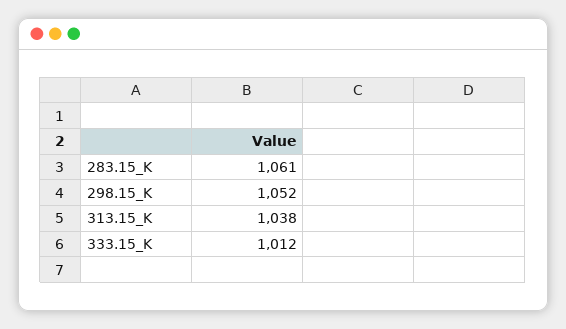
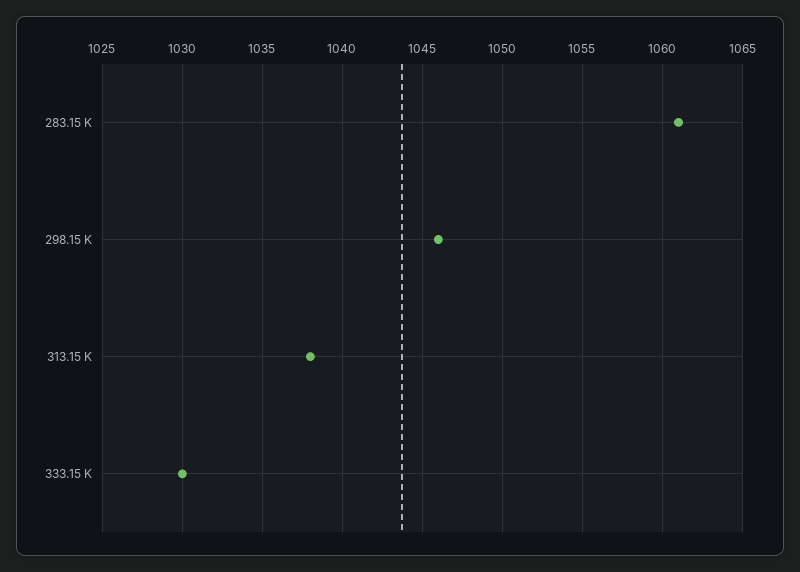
  {
    "283.15_K": 1061,
-   "298.15_K": 1052,
+   "298.15_K": 1046,
    "313.15_K": 1038,
-   "333.15_K": 1012
+   "333.15_K": 1030
  }

